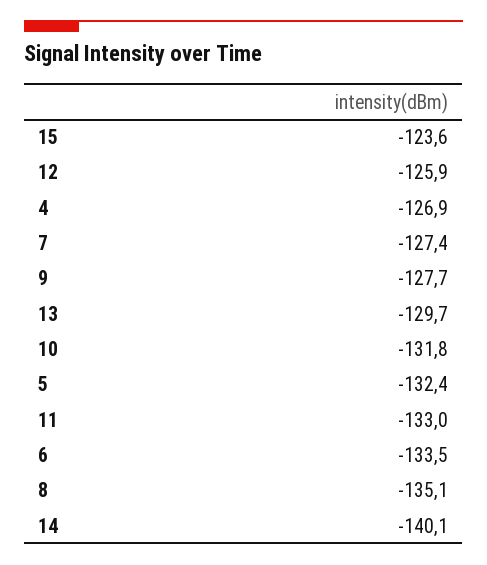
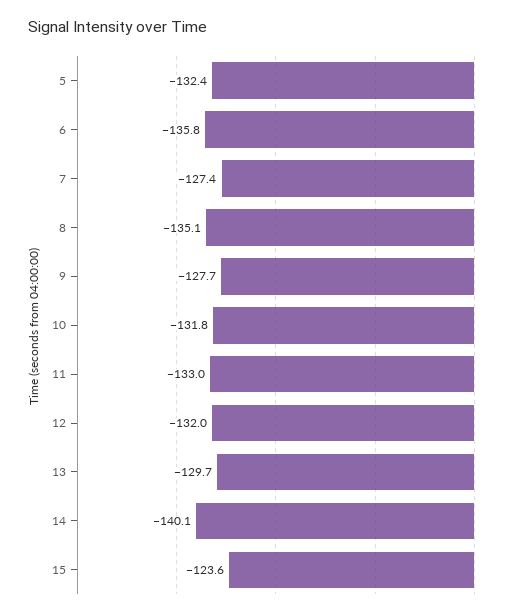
  {
    "15": -123.6,
-   "12": -125.9,
+   "12": -132,
-   "4": -126.9,
    "7": -127.4,
    "9": -127.7,
    "13": -129.7,
    "10": -131.8,
    "5": -132.4,
    "11": -133,
-   "6": -133.5,
+   "6": -135.8,
    "8": -135.1,
    "14": -140.1
  }

